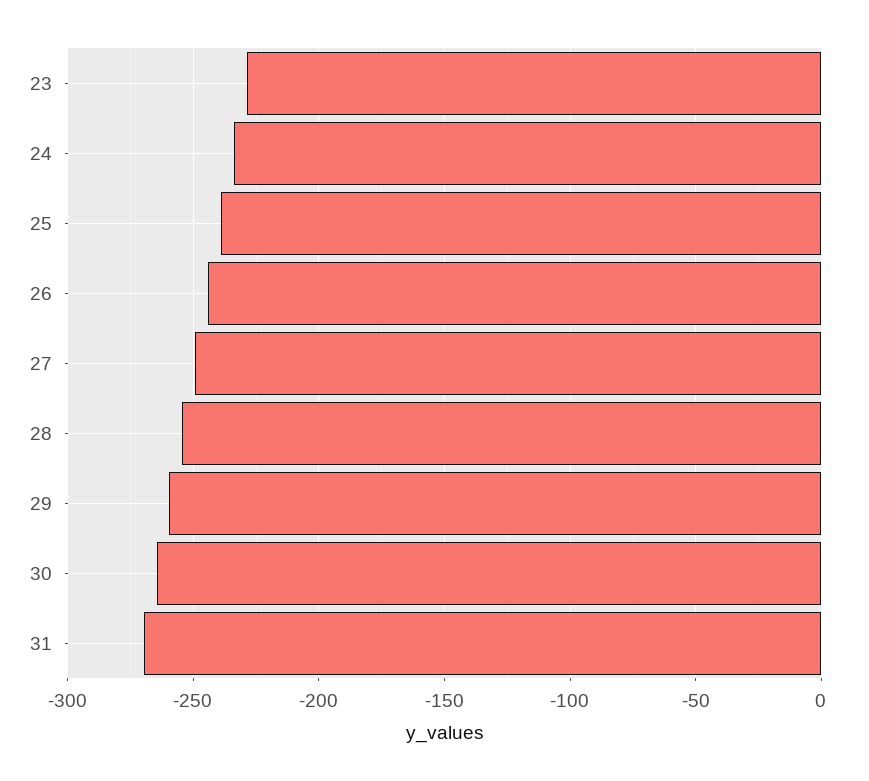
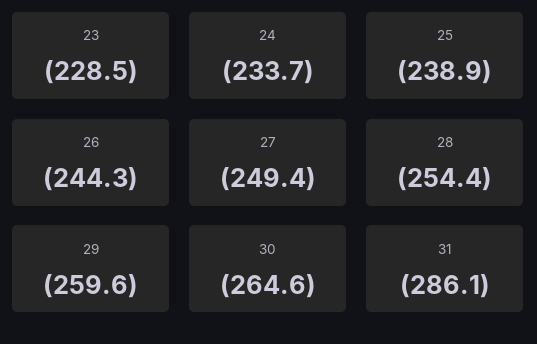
  {
    "23": -228.5,
    "24": -233.7,
    "25": -238.9,
    "26": -244.3,
    "27": -249.4,
    "28": -254.4,
    "29": -259.6,
    "30": -264.6,
-   "31": -270
+   "31": -286.1
  }

